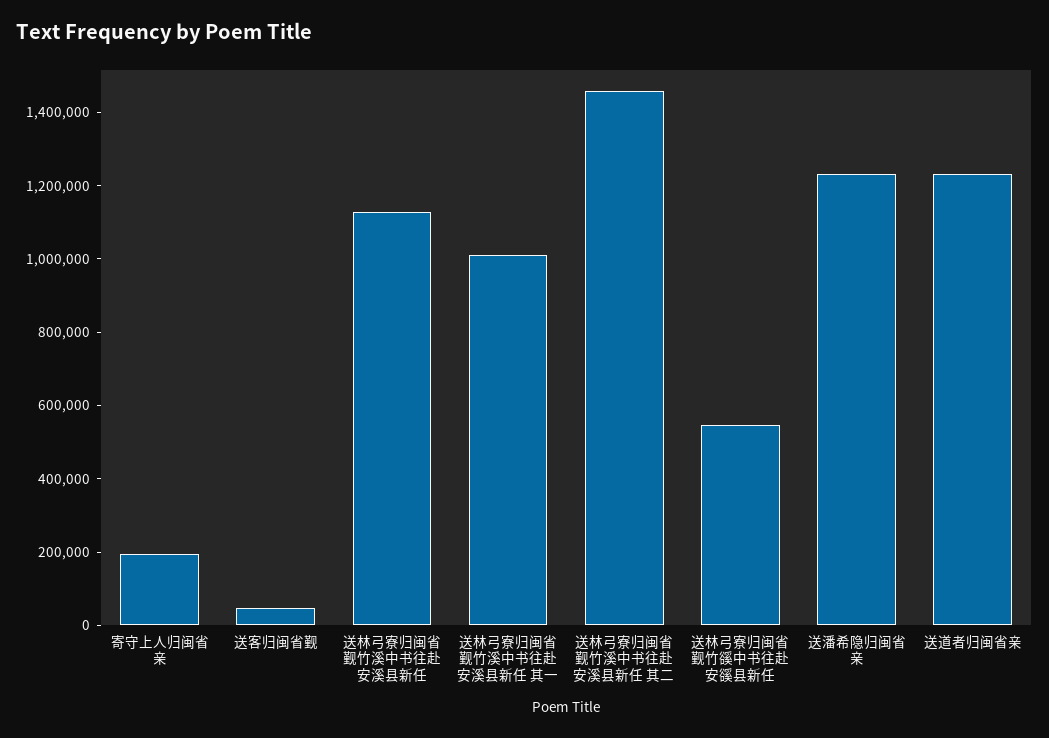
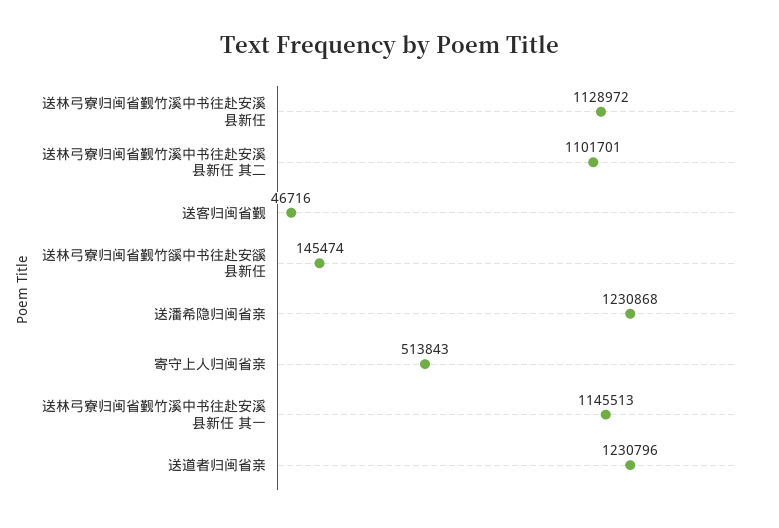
  {
-   "寄守上人归闽省亲": 200000,
+   "寄守上人归闽省亲": 513843,
    "送客归闽省觐": 46716,
    "送林弓寮归闽省觐竹溪中书往赴安溪县新任": 1128972,
-   "送林弓寮归闽省觐竹溪中书往赴安溪县新任 其一": 1000000,
+   "送林弓寮归闽省觐竹溪中书往赴安溪县新任 其一": 1145513,
-   "送林弓寮归闽省觐竹溪中书往赴安溪县新任 其二": 1450000,
+   "送林弓寮归闽省觐竹溪中书往赴安溪县新任 其二": 1101701,
-   "送林弓寮归闽省觐竹豀中书往赴安豀县新任": 550000,
+   "送林弓寮归闽省觐竹豀中书往赴安豀县新任": 145474,
    "送潘希隐归闽省亲": 1230868,
    "送道者归闽省亲": 1230796
  }

